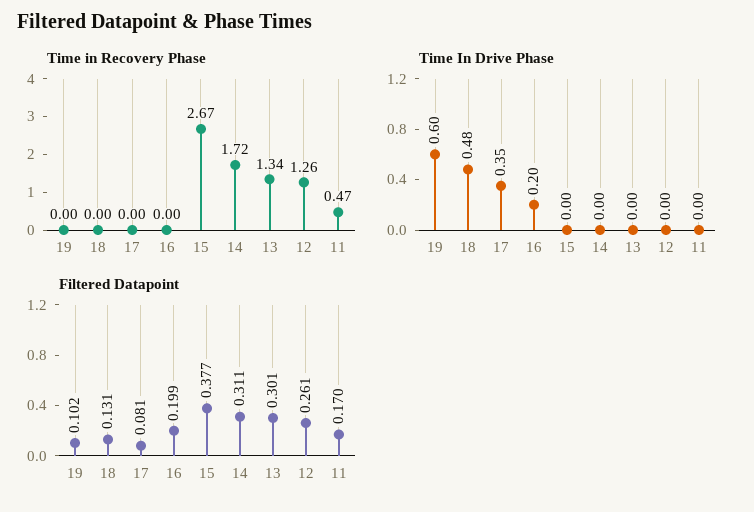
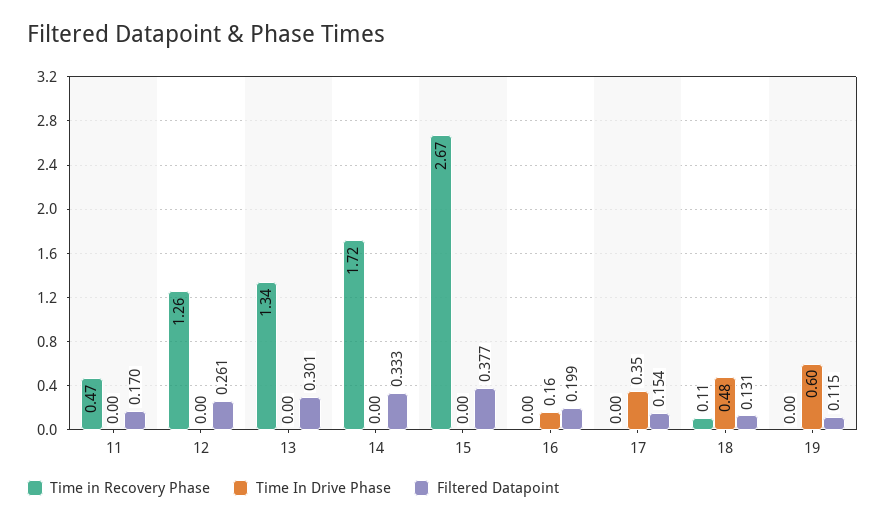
  {
    "Time in Recovery Phase": {
      "19": 0,
-     "18": 0,
+     "18": 0.11,
      "17": 0,
      "16": 0,
      "15": 2.67,
      "14": 1.72,
      "13": 1.34,
      "12": 1.26,
      "11": 0.47
    },
    "Time In Drive Phase": {
      "19": 0.6,
      "18": 0.48,
      "17": 0.35,
-     "16": 0.2,
+     "16": 0.16,
      "15": 0,
      "14": 0,
      "13": 0,
      "12": 0,
      "11": 0
    },
    "Filtered Datapoint": {
-     "19": 0.102,
+     "19": 0.115,
      "18": 0.131,
-     "17": 0.081,
+     "17": 0.154,
      "16": 0.199,
      "15": 0.377,
-     "14": 0.311,
+     "14": 0.333,
      "13": 0.301,
      "12": 0.261,
      "11": 0.17
    }
  }

